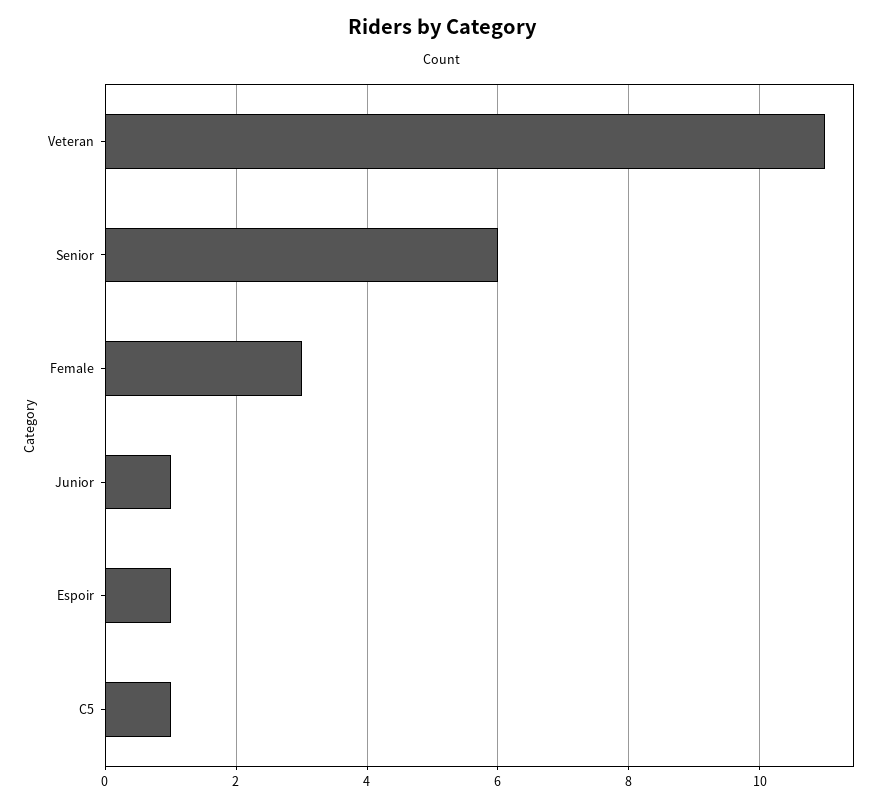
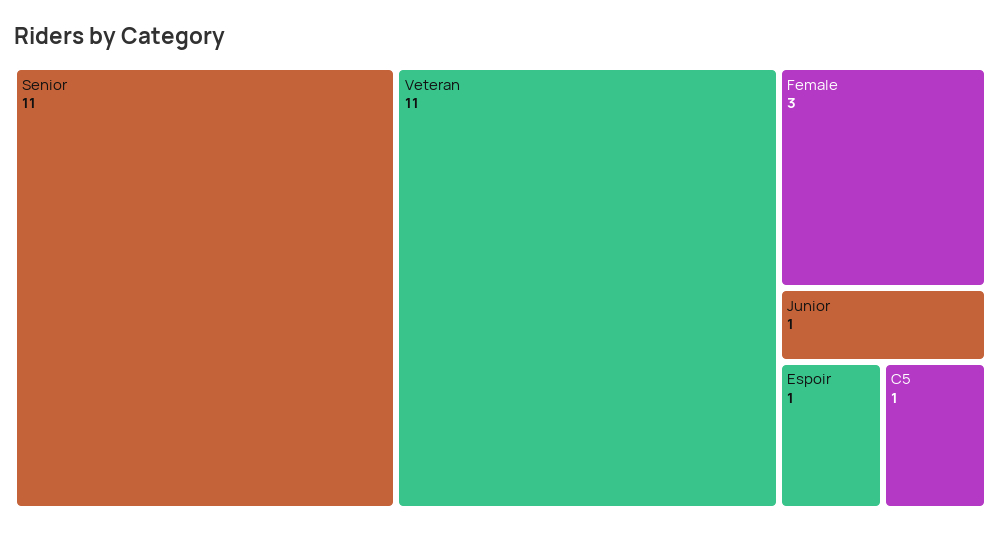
  {
    "Veteran": 11,
-   "Senior": 6,
+   "Senior": 11,
    "Female": 3,
    "Junior": 1,
    "Espoir": 1,
    "C5": 1
  }

